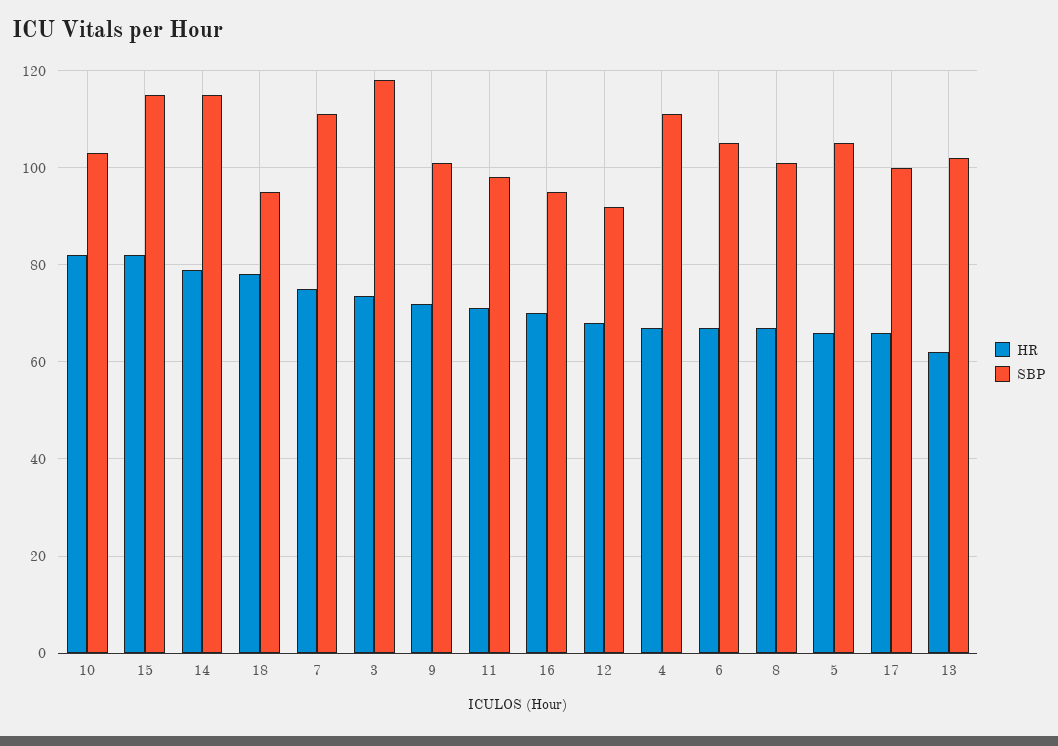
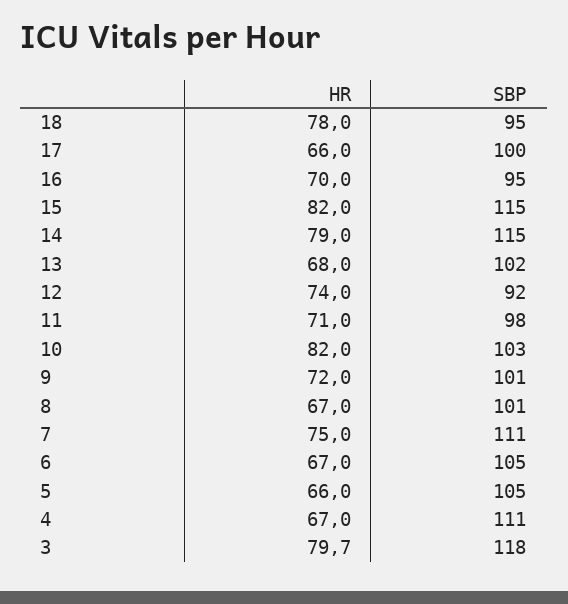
  {
    "HR": {
      "10": 82,
      "15": 82,
      "14": 79,
      "18": 78,
      "7": 75,
-     "3": 74,
+     "3": 79.7,
      "9": 72,
      "11": 71,
      "16": 70,
-     "12": 68,
+     "12": 74,
      "4": 67,
      "6": 67,
      "8": 67,
      "5": 66,
      "17": 66,
-     "13": 62
+     "13": 68
    },
    "SBP": {
      "10": 103,
      "15": 115,
      "14": 115,
      "18": 95,
      "7": 111,
      "3": 118,
      "9": 101,
      "11": 98,
      "16": 95,
      "12": 92,
      "4": 111,
      "6": 105,
      "8": 101,
      "5": 105,
      "17": 100,
      "13": 102
    }
  }

